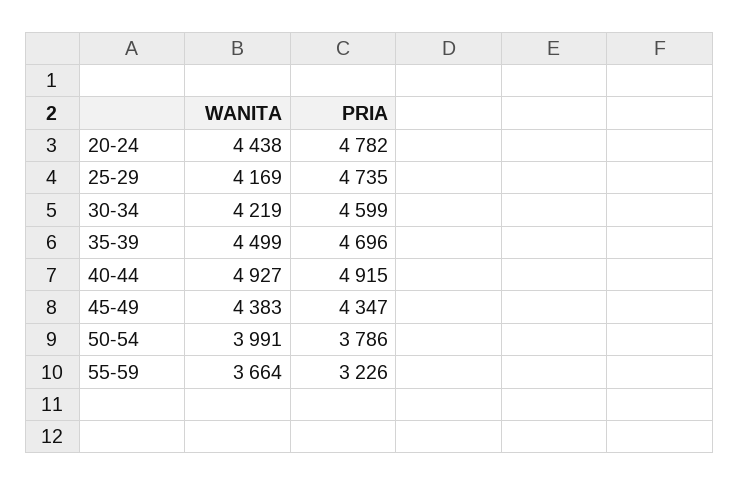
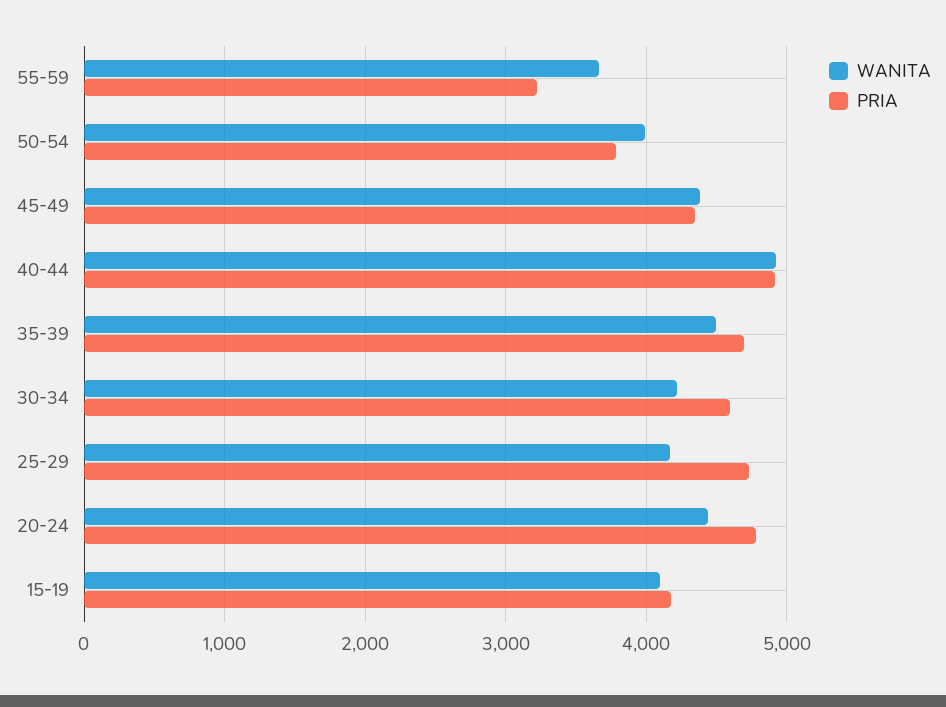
  {
    "WANITA": {
      "20-24": 4438,
      "25-29": 4169,
      "30-34": 4219,
      "35-39": 4499,
      "40-44": 4927,
      "45-49": 4383,
      "50-54": 3991,
-     "55-59": 3664
+     "55-59": 3664,
+     "15-19": 4100
    },
    "PRIA": {
      "20-24": 4782,
      "25-29": 4735,
      "30-34": 4599,
      "35-39": 4696,
      "40-44": 4915,
      "45-49": 4347,
      "50-54": 3786,
-     "55-59": 3226
+     "55-59": 3226,
+     "15-19": 4200
    }
  }

